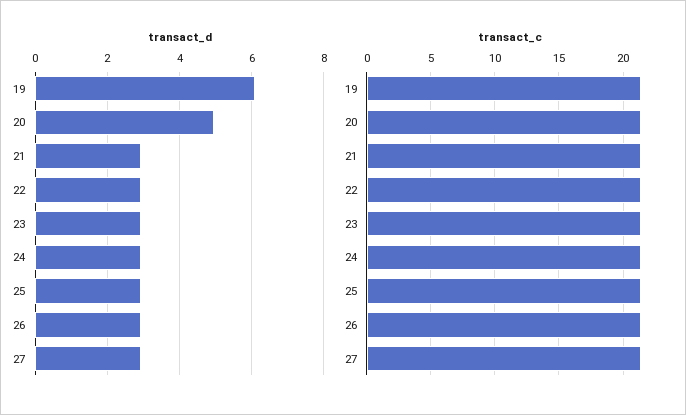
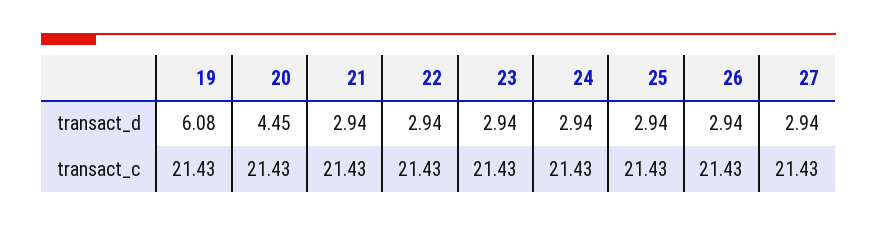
  {
    "transact_d": {
      "19": 6.08,
-     "20": 5,
+     "20": 4.45,
      "21": 2.94,
      "22": 2.94,
      "23": 2.94,
      "24": 2.94,
      "25": 2.94,
      "26": 2.94,
      "27": 2.94
    },
    "transact_c": {
      "19": 21.43,
      "20": 21.43,
      "21": 21.43,
      "22": 21.43,
      "23": 21.43,
      "24": 21.43,
      "25": 21.43,
      "26": 21.43,
      "27": 21.43
    }
  }

